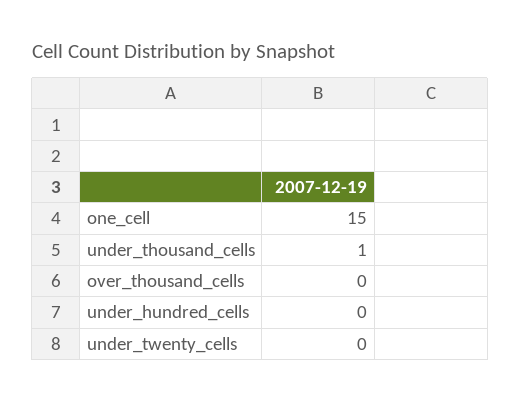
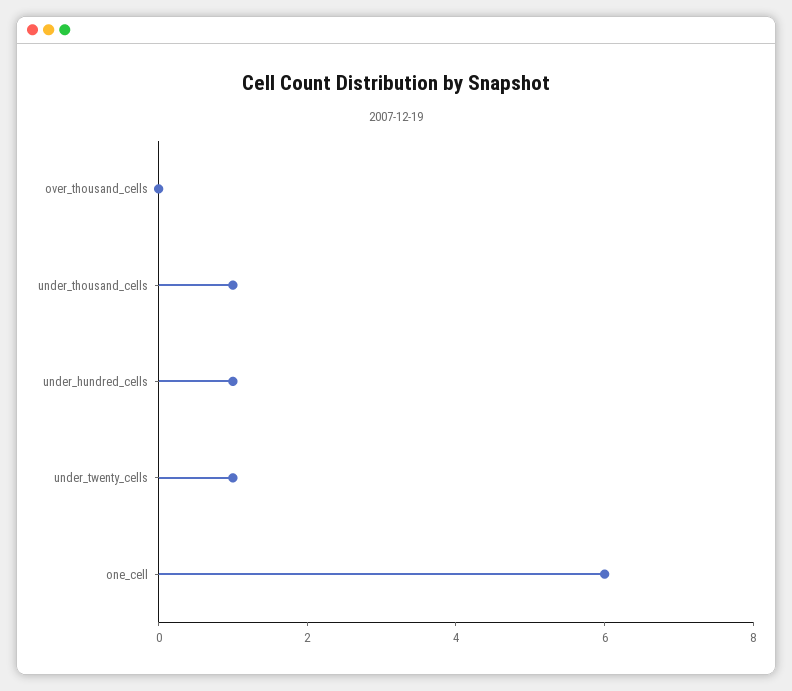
  {
-   "one_cell": 15,
+   "one_cell": 6,
    "under_thousand_cells": 1,
    "over_thousand_cells": 0,
-   "under_hundred_cells": 0,
+   "under_hundred_cells": 1,
-   "under_twenty_cells": 0
+   "under_twenty_cells": 1
  }

